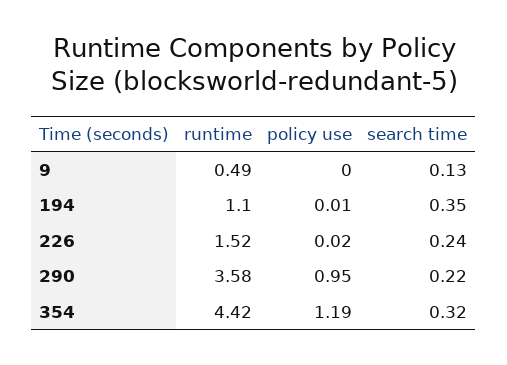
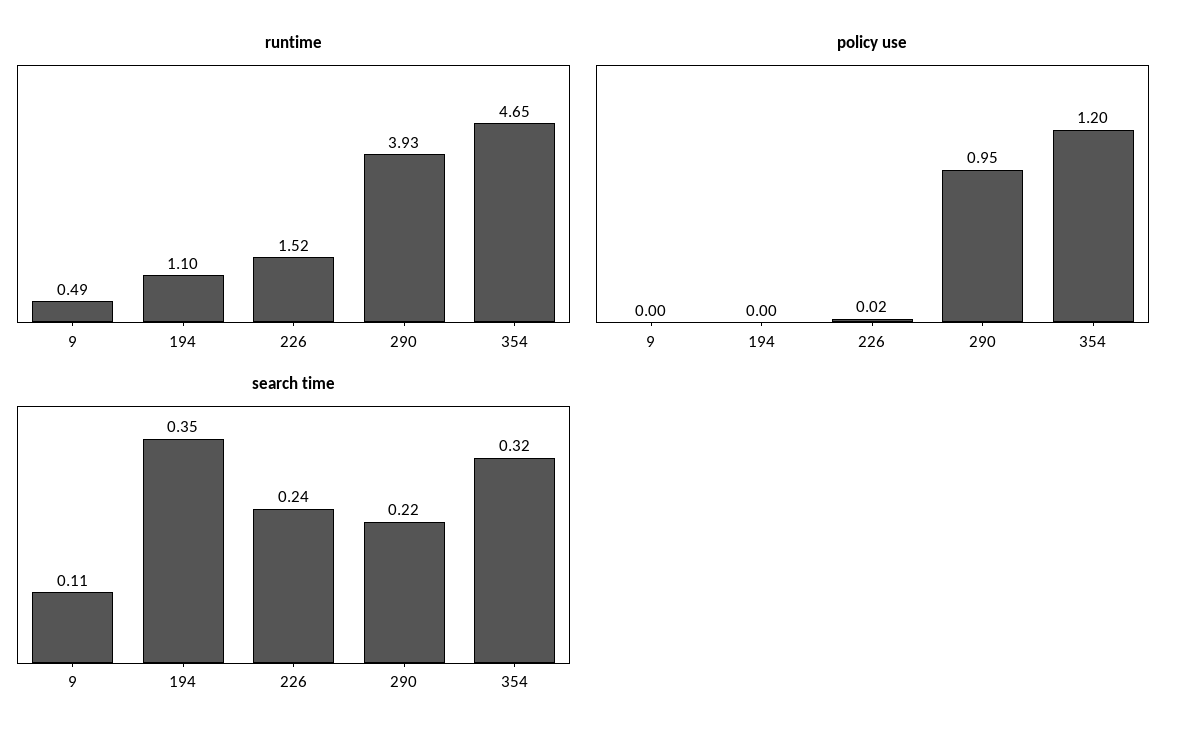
  {
    "runtime": {
      "9": 0.49,
      "194": 1.1,
      "226": 1.52,
-     "290": 3.58,
+     "290": 3.93,
-     "354": 4.42
+     "354": 4.65
    },
    "policy use": {
      "9": 0,
-     "194": 0.01,
+     "194": 0,
      "226": 0.02,
      "290": 0.95,
-     "354": 1.19
+     "354": 1.2
    },
    "search time": {
-     "9": 0.13,
+     "9": 0.11,
      "194": 0.35,
      "226": 0.24,
      "290": 0.22,
      "354": 0.32
    }
  }

